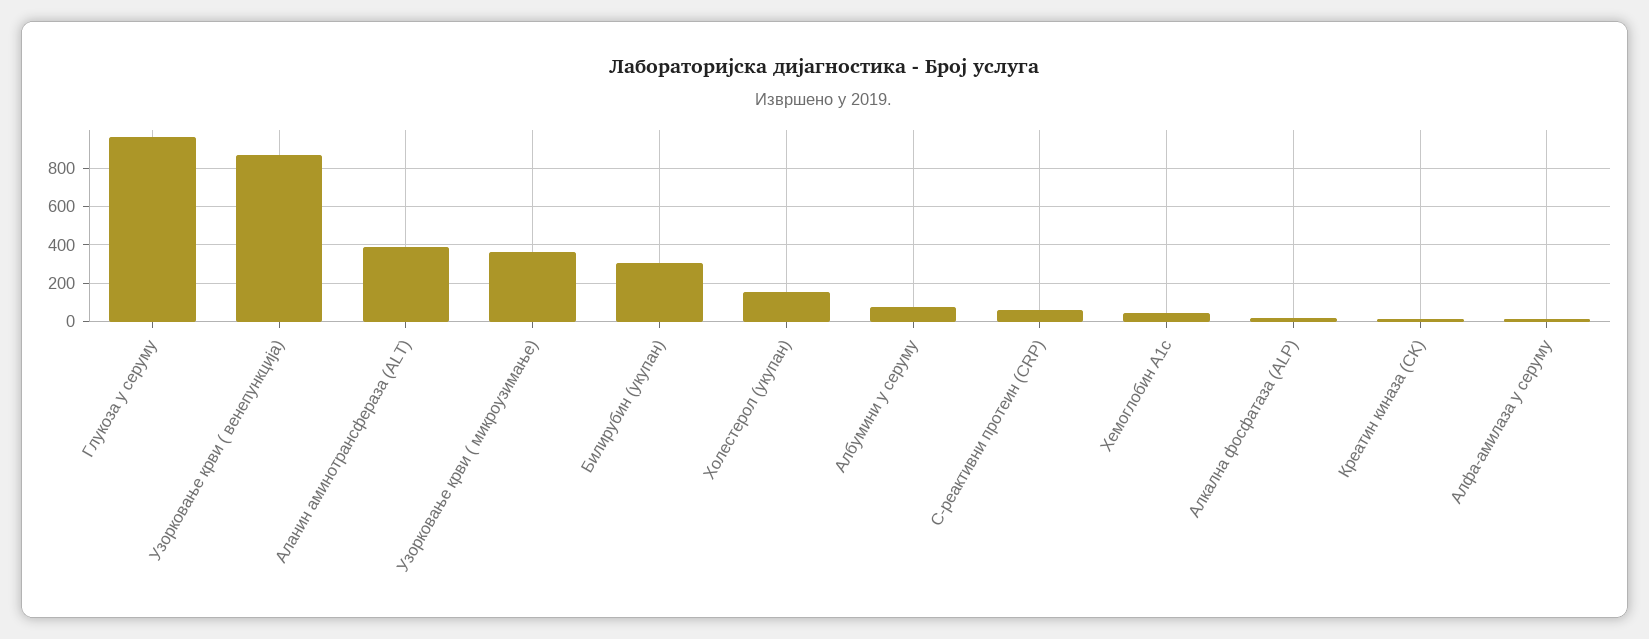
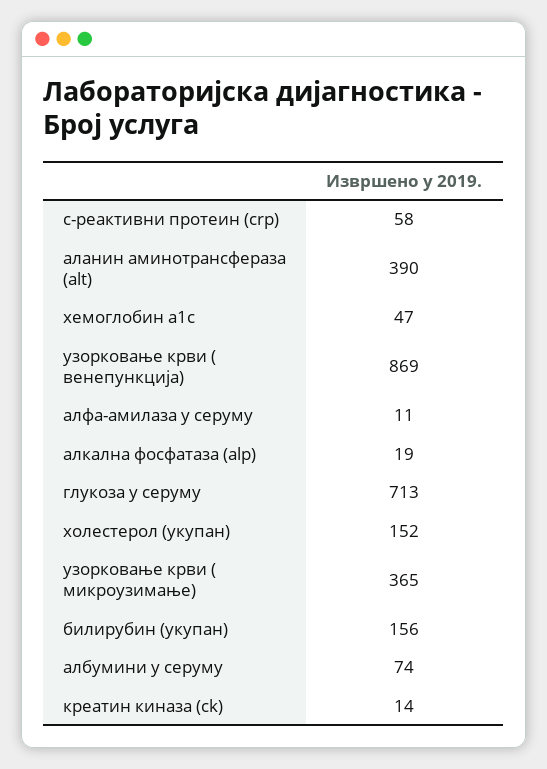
  {
-   "Глукоза у серуму": 950,
+   "Глукоза у серуму": 713,
    "Узорковање крви ( венепункција)": 869,
    "Аланин аминотрансфераза (ALT)": 390,
    "Узорковање крви ( микроузимање)": 365,
-   "Билирубин (укупан)": 300,
+   "Билирубин (укупан)": 156,
    "Холестерол (укупан)": 152,
    "Aлбумини у серуму": 74,
    "C-реактивни протеин (CRP)": 58,
    "Хемоглобин А1с": 47,
    "Алкална фосфатаза (АLP)": 19,
    "Креатин киназа (CK)": 14,
    "Алфа-амилаза у серуму": 11
  }

